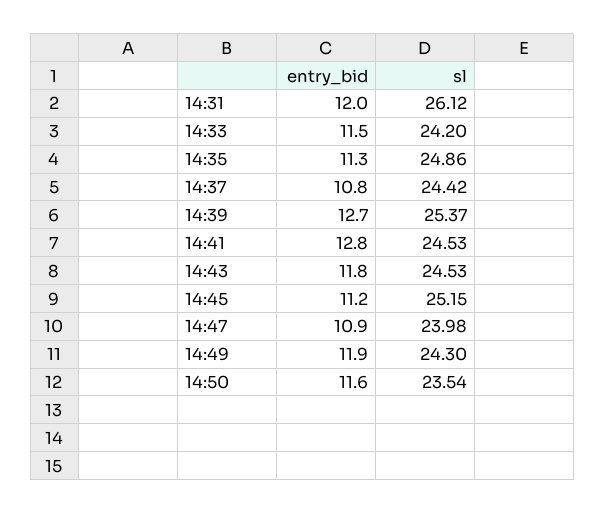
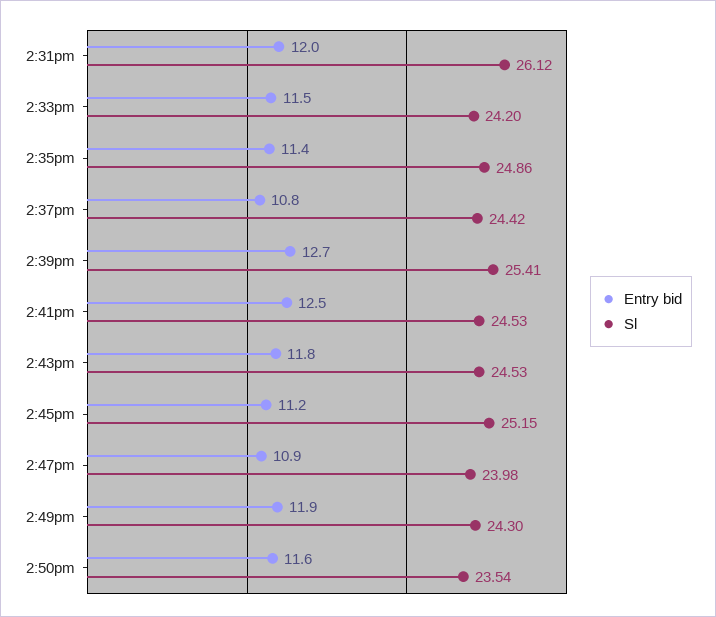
  {
    "entry_bid": {
      "14:31": 12,
      "14:33": 11.5,
-     "14:35": 11.3,
+     "14:35": 11.4,
      "14:37": 10.8,
      "14:39": 12.7,
-     "14:41": 12.8,
+     "14:41": 12.5,
      "14:43": 11.8,
      "14:45": 11.2,
      "14:47": 10.9,
      "14:49": 11.9,
      "14:50": 11.6
    },
    "sl": {
      "14:31": 26.12,
      "14:33": 24.2,
      "14:35": 24.86,
      "14:37": 24.42,
-     "14:39": 25.37,
+     "14:39": 25.41,
      "14:41": 24.53,
      "14:43": 24.53,
      "14:45": 25.15,
      "14:47": 23.98,
      "14:49": 24.3,
      "14:50": 23.54
    }
  }

